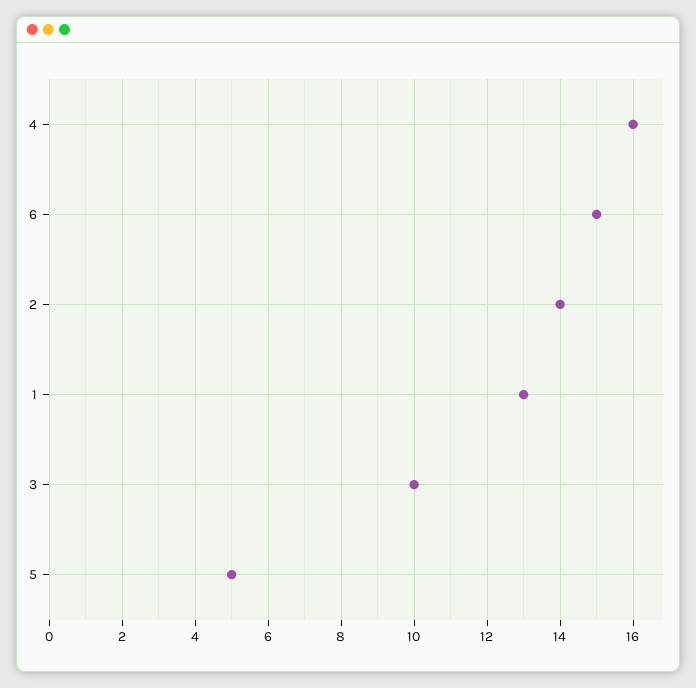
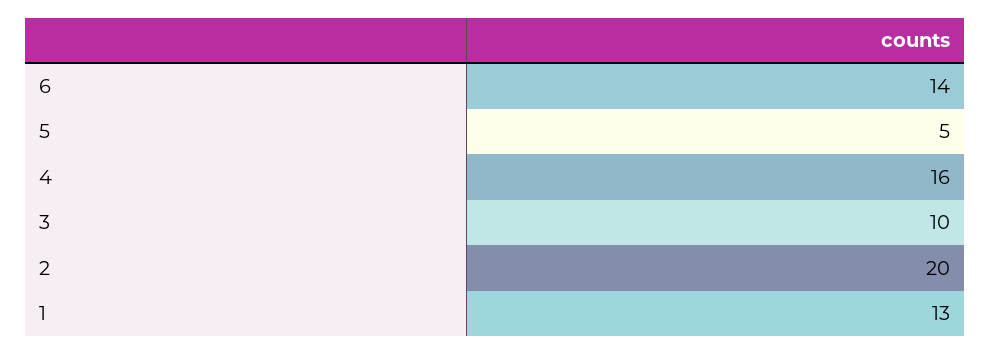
  {
    "4": 16,
-   "6": 15,
+   "6": 14,
-   "2": 14,
+   "2": 20,
    "1": 13,
    "3": 10,
    "5": 5
  }

